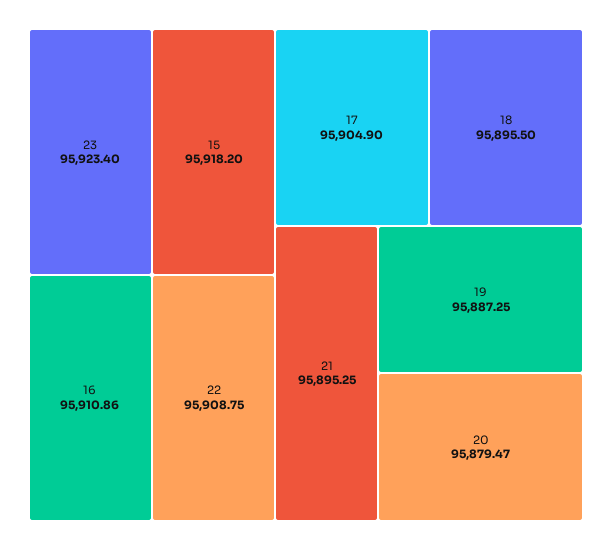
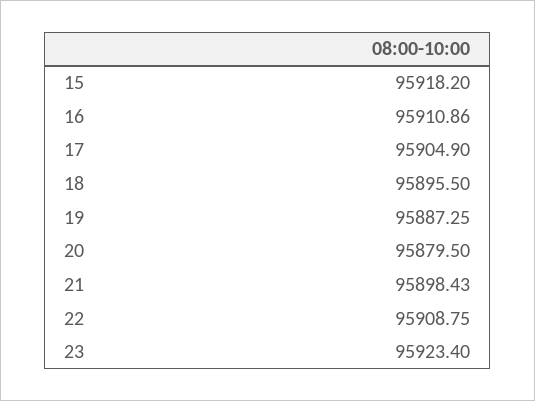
  {
    "23": 95923.4,
    "15": 95918.2,
    "16": 95910.86,
    "22": 95908.75,
    "17": 95904.9,
    "18": 95895.5,
-   "21": 95895.25,
+   "21": 95898.43,
    "19": 95887.25,
-   "20": 95879.47
+   "20": 95879.5
  }

